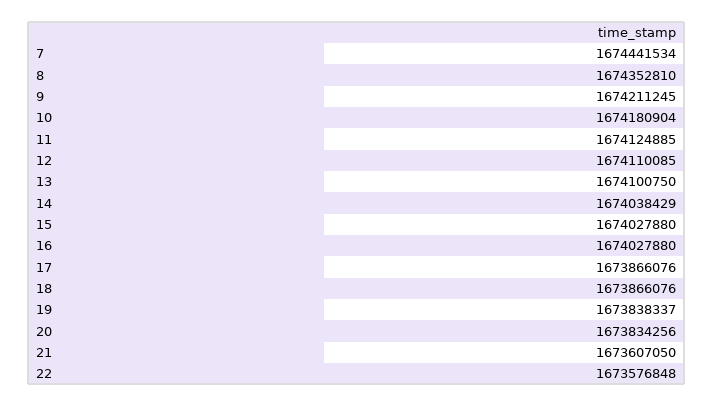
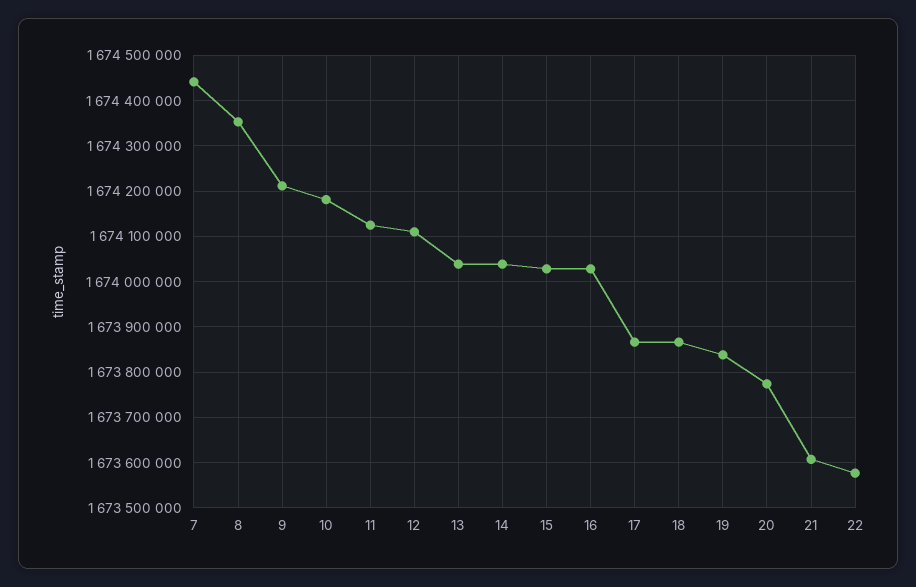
  {
    "7": 1674441534,
    "8": 1674352810,
    "9": 1674211245,
    "10": 1674180904,
    "11": 1674124885,
    "12": 1674110085,
-   "13": 1674100750,
+   "13": 1674040000,
    "14": 1674038429,
    "15": 1674027880,
    "16": 1674027880,
    "17": 1673866076,
    "18": 1673866076,
    "19": 1673838337,
-   "20": 1673834256,
+   "20": 1673780000,
    "21": 1673607050,
    "22": 1673576848
  }

